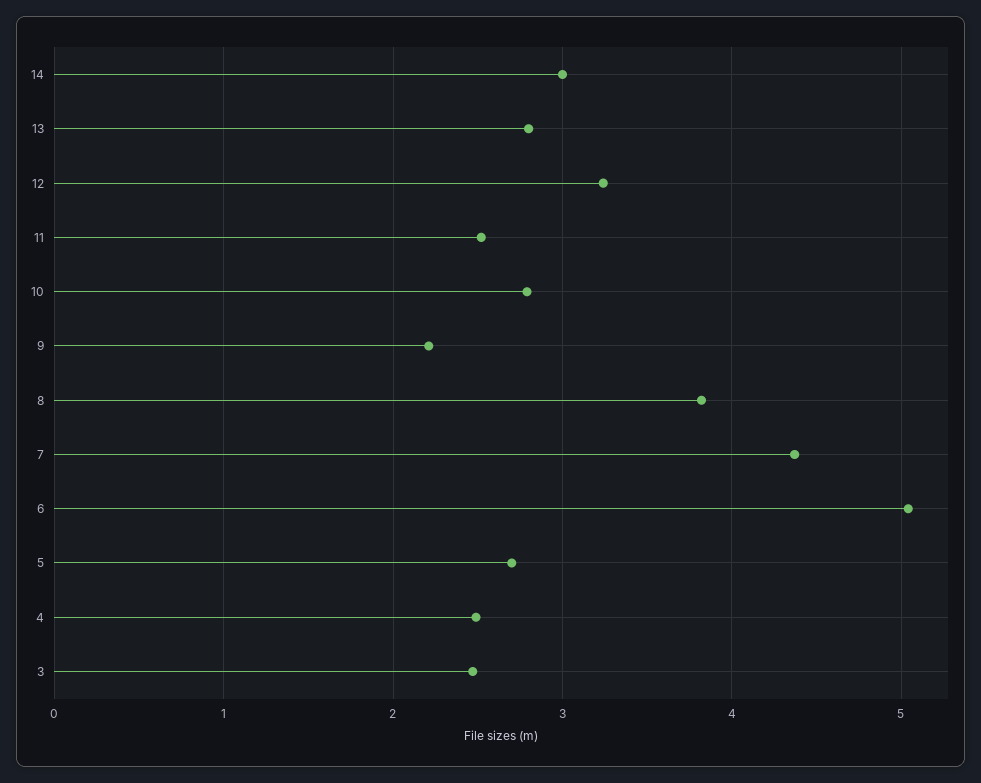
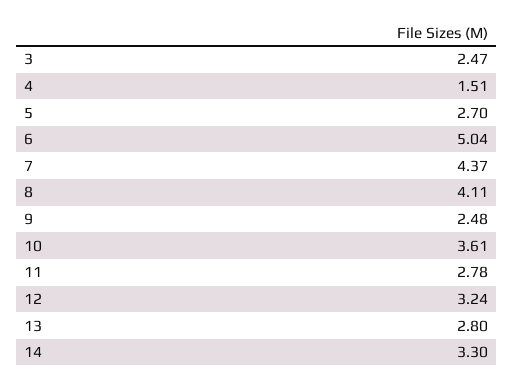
  {
-   "14": 3,
+   "14": 3.3,
    "13": 2.8,
    "12": 3.24,
-   "11": 2.5,
+   "11": 2.78,
-   "10": 2.8,
+   "10": 3.61,
-   "9": 2.2,
+   "9": 2.48,
-   "8": 3.8,
+   "8": 4.11,
    "7": 4.37,
    "6": 5.04,
    "5": 2.7,
-   "4": 2.5,
+   "4": 1.51,
    "3": 2.47
  }

